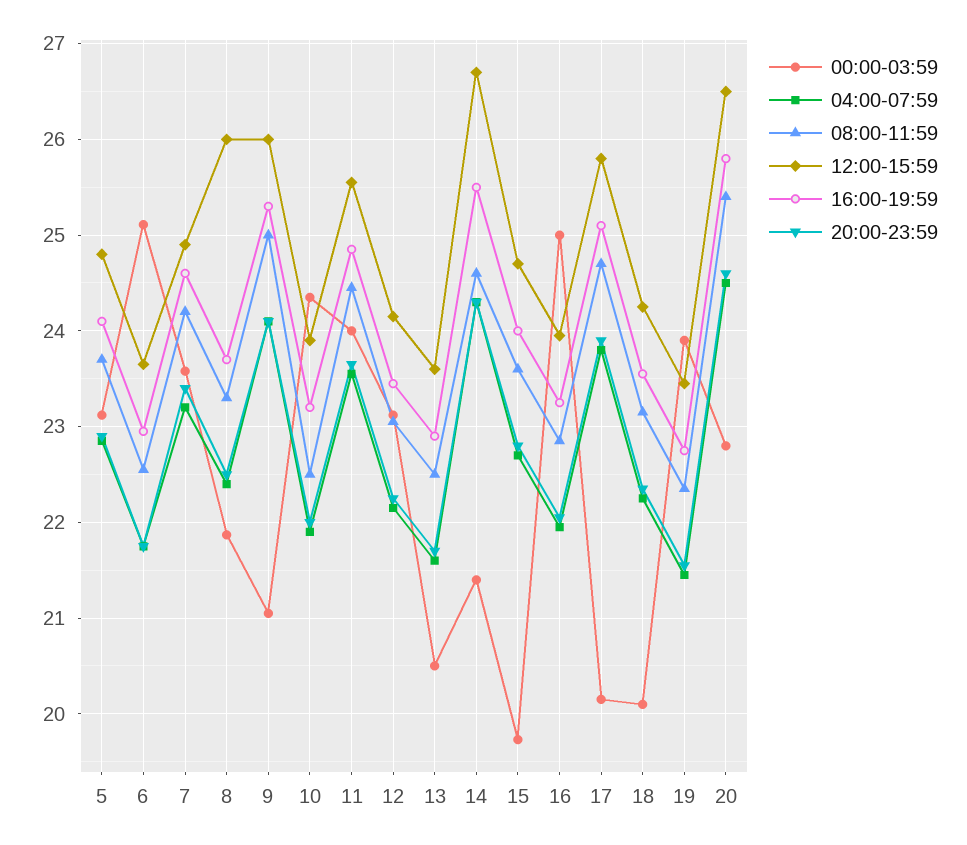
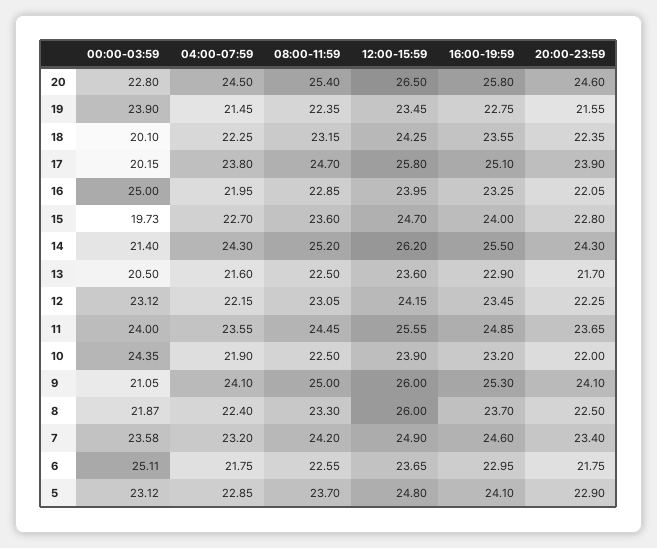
  {
    "00:00-03:59": {
      "5": 23.12,
      "6": 25.11,
      "7": 23.58,
      "8": 21.87,
      "9": 21.05,
      "10": 24.35,
      "11": 24,
      "12": 23.12,
      "13": 20.5,
      "14": 21.4,
      "15": 19.73,
      "16": 25,
      "17": 20.15,
      "18": 20.1,
      "19": 23.9,
      "20": 22.8
    },
    "04:00-07:59": {
      "5": 22.85,
      "6": 21.75,
      "7": 23.2,
      "8": 22.4,
      "9": 24.1,
      "10": 21.9,
      "11": 23.55,
      "12": 22.15,
      "13": 21.6,
      "14": 24.3,
      "15": 22.7,
      "16": 21.95,
      "17": 23.8,
      "18": 22.25,
      "19": 21.45,
      "20": 24.5
    },
    "08:00-11:59": {
      "5": 23.7,
      "6": 22.55,
      "7": 24.2,
      "8": 23.3,
      "9": 25,
      "10": 22.5,
      "11": 24.45,
      "12": 23.05,
      "13": 22.5,
-     "14": 24.6,
+     "14": 25.2,
      "15": 23.6,
      "16": 22.85,
      "17": 24.7,
      "18": 23.15,
      "19": 22.35,
      "20": 25.4
    },
    "12:00-15:59": {
      "5": 24.8,
      "6": 23.65,
      "7": 24.9,
      "8": 26,
      "9": 26,
      "10": 23.9,
      "11": 25.55,
      "12": 24.15,
      "13": 23.6,
-     "14": 26.7,
+     "14": 26.2,
      "15": 24.7,
      "16": 23.95,
      "17": 25.8,
      "18": 24.25,
      "19": 23.45,
      "20": 26.5
    },
    "16:00-19:59": {
      "5": 24.1,
      "6": 22.95,
      "7": 24.6,
      "8": 23.7,
      "9": 25.3,
      "10": 23.2,
      "11": 24.85,
      "12": 23.45,
      "13": 22.9,
      "14": 25.5,
      "15": 24,
      "16": 23.25,
      "17": 25.1,
      "18": 23.55,
      "19": 22.75,
      "20": 25.8
    },
    "20:00-23:59": {
      "5": 22.9,
      "6": 21.75,
      "7": 23.4,
      "8": 22.5,
      "9": 24.1,
      "10": 22,
      "11": 23.65,
      "12": 22.25,
      "13": 21.7,
      "14": 24.3,
      "15": 22.8,
      "16": 22.05,
      "17": 23.9,
      "18": 22.35,
      "19": 21.55,
      "20": 24.6
    }
  }

